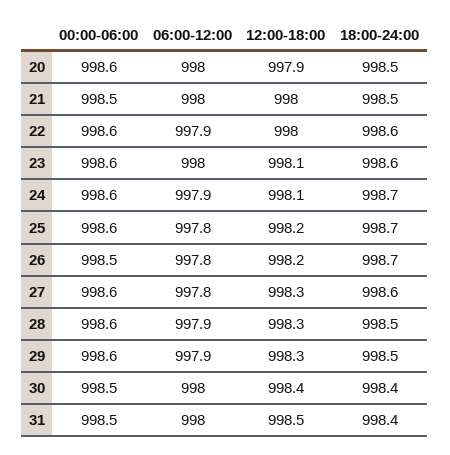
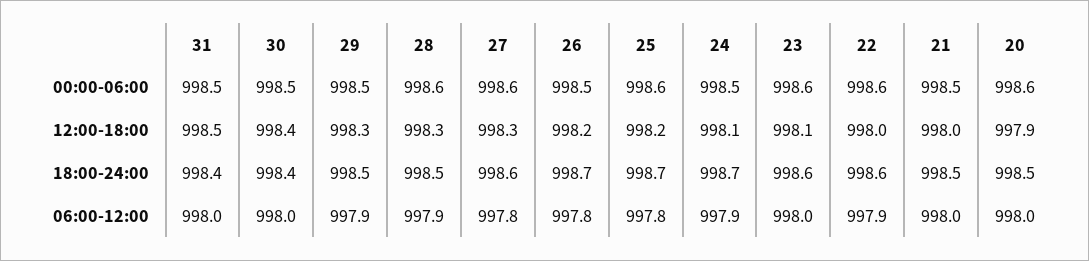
  {
    "00:00-06:00": {
      "20": 998.6,
      "21": 998.5,
      "22": 998.6,
      "23": 998.6,
-     "24": 998.6,
+     "24": 998.5,
      "25": 998.6,
      "26": 998.5,
      "27": 998.6,
      "28": 998.6,
-     "29": 998.6,
+     "29": 998.5,
      "30": 998.5,
      "31": 998.5
    },
    "06:00-12:00": {
      "20": 998,
      "21": 998,
      "22": 997.9,
      "23": 998,
      "24": 997.9,
      "25": 997.8,
      "26": 997.8,
      "27": 997.8,
      "28": 997.9,
      "29": 997.9,
      "30": 998,
      "31": 998
    },
    "12:00-18:00": {
      "20": 997.9,
      "21": 998,
      "22": 998,
      "23": 998.1,
      "24": 998.1,
      "25": 998.2,
      "26": 998.2,
      "27": 998.3,
      "28": 998.3,
      "29": 998.3,
      "30": 998.4,
      "31": 998.5
    },
    "18:00-24:00": {
      "20": 998.5,
      "21": 998.5,
      "22": 998.6,
      "23": 998.6,
      "24": 998.7,
      "25": 998.7,
      "26": 998.7,
      "27": 998.6,
      "28": 998.5,
      "29": 998.5,
      "30": 998.4,
      "31": 998.4
    }
  }

